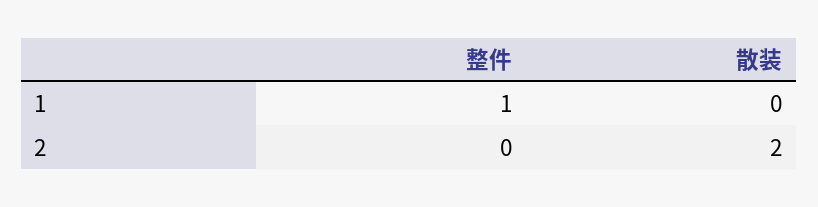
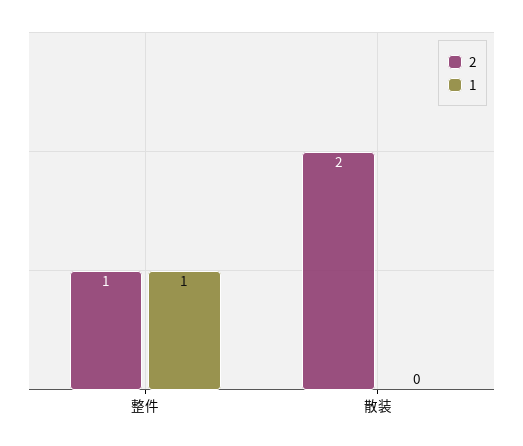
  {
    "1": {
      "整件": 1,
      "散装": 0
    },
    "2": {
-     "整件": 0,
+     "整件": 1,
      "散装": 2
    }
  }

